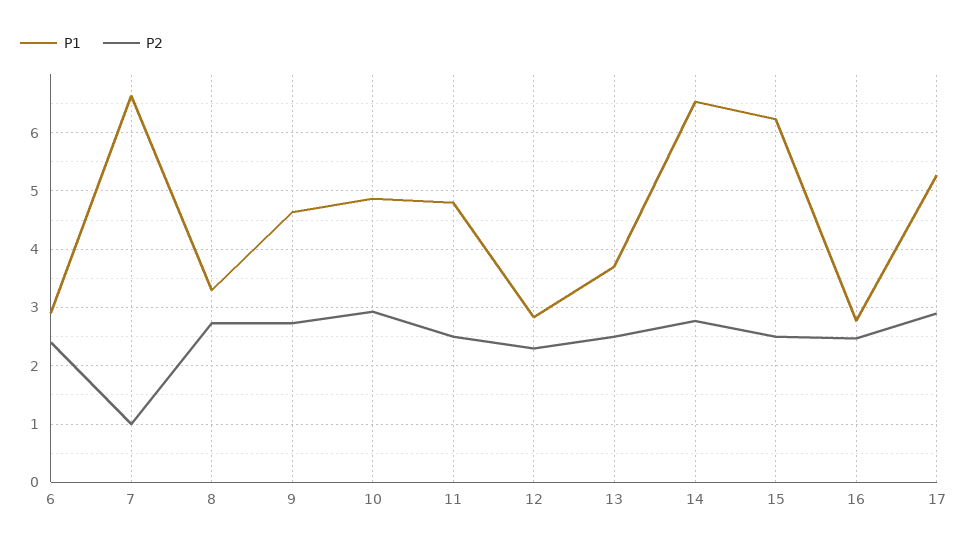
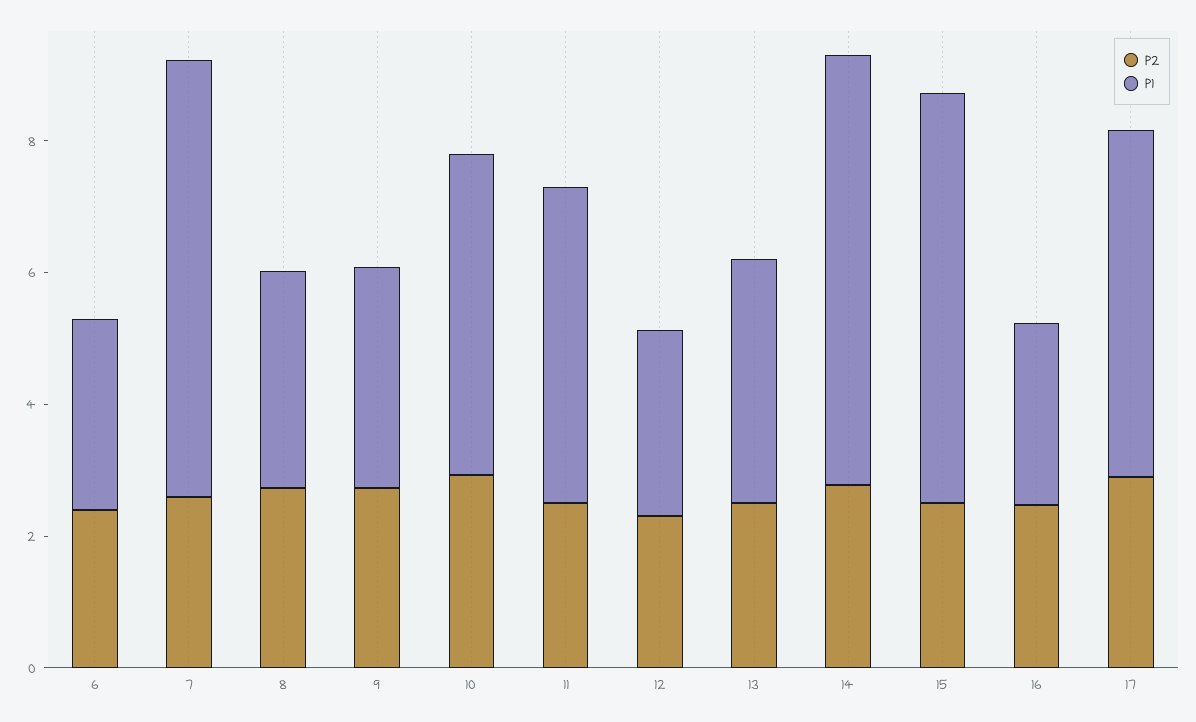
  {
    "P1": {
      "6": 3,
      "7": 6.6,
      "8": 3.4,
-     "9": 4.6,
+     "9": 3.5,
      "10": 4.8,
      "11": 4.8,
      "12": 2.8,
      "13": 3.8,
      "14": 6.6,
      "15": 6.2,
      "16": 2.8,
      "17": 5.2
    },
    "P2": {
      "6": 2.4,
-     "7": 1,
+     "7": 2.5,
      "8": 2.8,
      "9": 2.8,
      "10": 3,
      "11": 2.6,
      "12": 2.4,
      "13": 2.6,
      "14": 2.8,
      "15": 2.6,
      "16": 2.4,
      "17": 3
    }
  }

